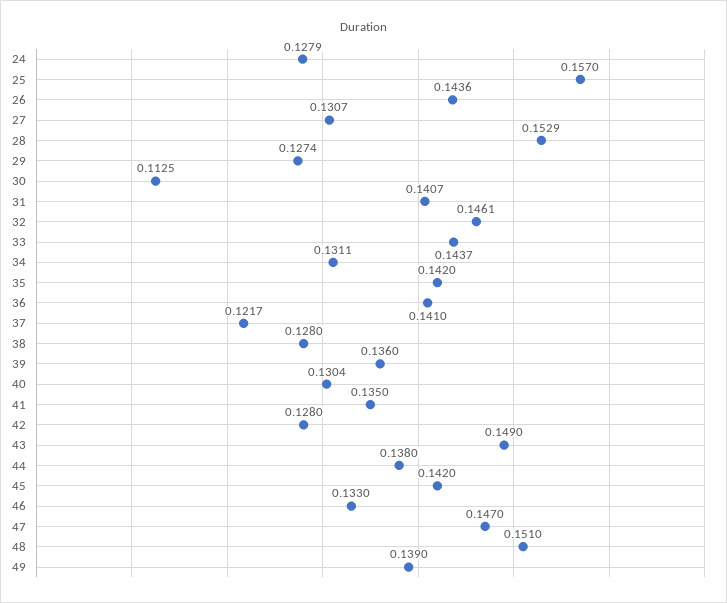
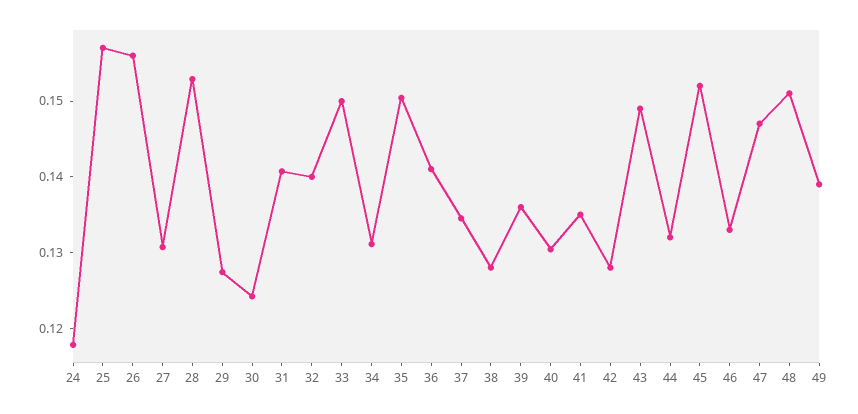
  {
-   "24": 0.1279,
+   "24": 0.118,
    "25": 0.157,
-   "26": 0.1436,
+   "26": 0.156,
    "27": 0.1307,
    "28": 0.1529,
    "29": 0.1274,
-   "30": 0.1125,
+   "30": 0.124,
    "31": 0.1407,
-   "32": 0.1461,
+   "32": 0.14,
-   "33": 0.1437,
+   "33": 0.15,
    "34": 0.1311,
-   "35": 0.142,
+   "35": 0.15,
    "36": 0.141,
-   "37": 0.1217,
+   "37": 0.134,
    "38": 0.128,
    "39": 0.136,
    "40": 0.1304,
    "41": 0.135,
    "42": 0.128,
    "43": 0.149,
-   "44": 0.138,
+   "44": 0.132,
-   "45": 0.142,
+   "45": 0.152,
    "46": 0.133,
    "47": 0.147,
    "48": 0.151,
    "49": 0.139
  }

